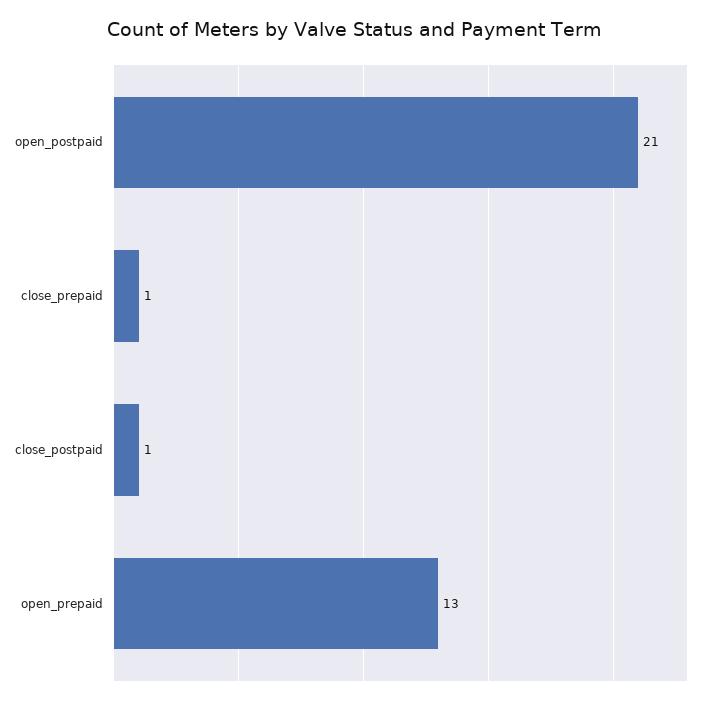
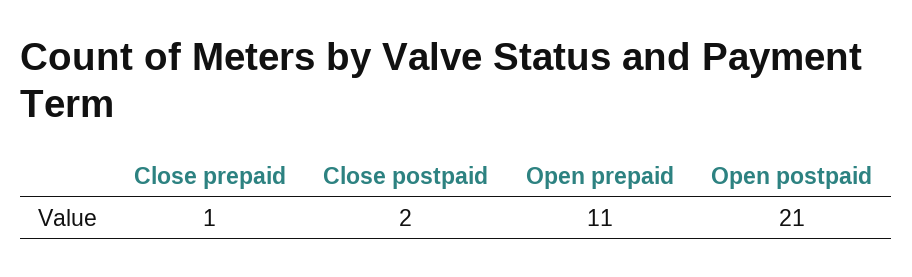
  {
    "open_postpaid": 21,
    "close_prepaid": 1,
-   "close_postpaid": 1,
+   "close_postpaid": 2,
-   "open_prepaid": 13
+   "open_prepaid": 11
  }

